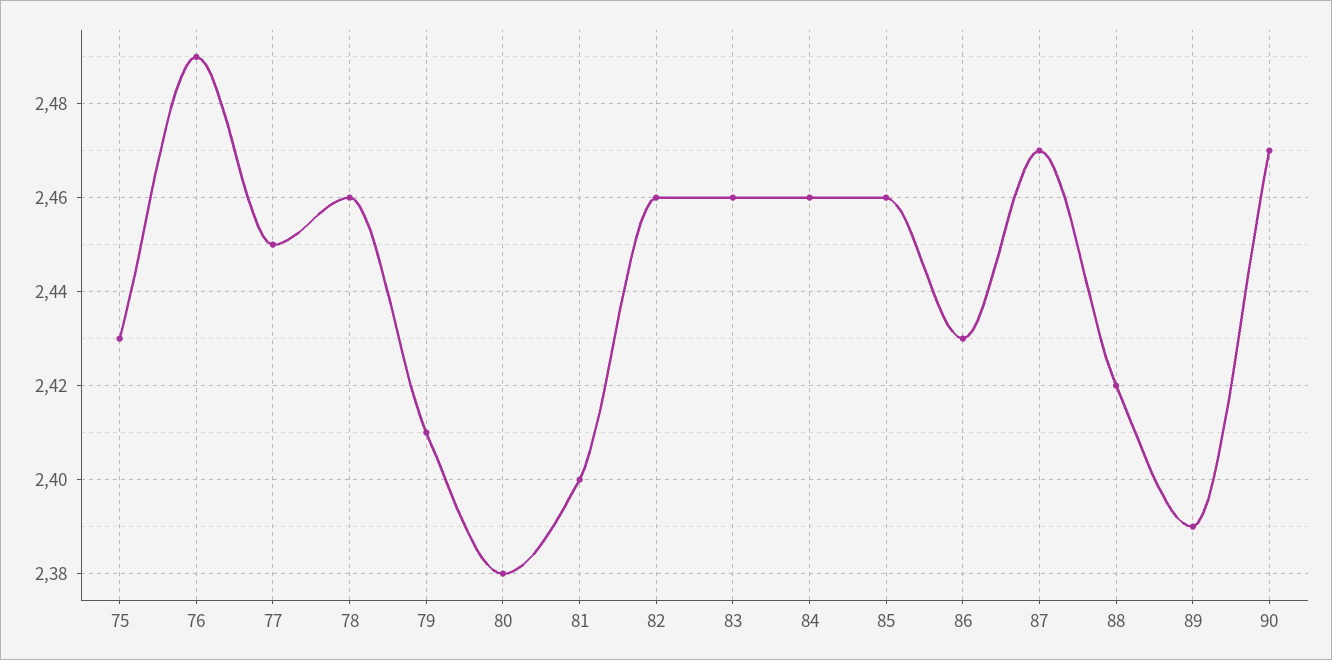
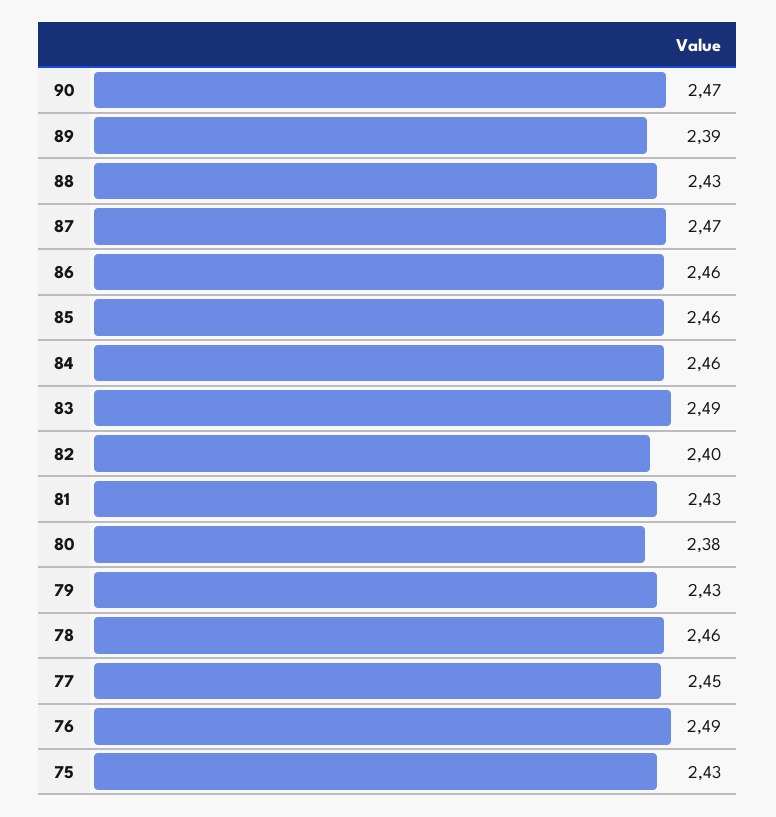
  {
    "75": 2.43,
    "76": 2.49,
    "77": 2.45,
    "78": 2.46,
-   "79": 2.41,
+   "79": 2.43,
    "80": 2.38,
-   "81": 2.4,
+   "81": 2.43,
-   "82": 2.46,
+   "82": 2.4,
-   "83": 2.46,
+   "83": 2.49,
    "84": 2.46,
    "85": 2.46,
-   "86": 2.43,
+   "86": 2.46,
    "87": 2.47,
-   "88": 2.42,
+   "88": 2.43,
    "89": 2.39,
    "90": 2.47
  }

